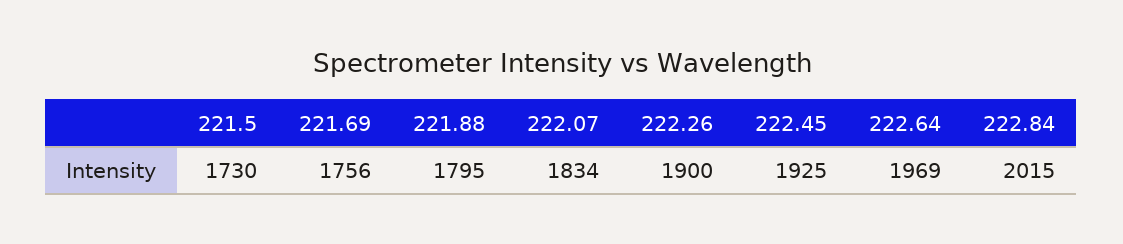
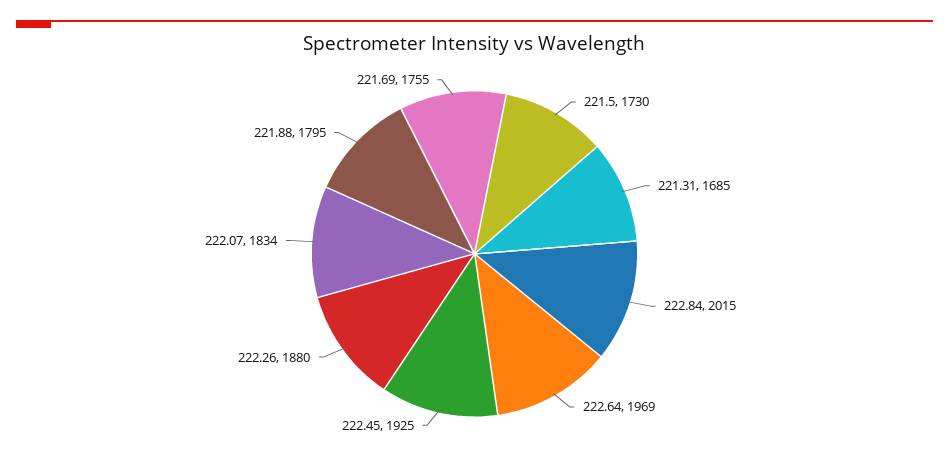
  {
    "221.5": 1730,
-   "221.69": 1756,
+   "221.69": 1755,
    "221.88": 1795,
    "222.07": 1834,
-   "222.26": 1900,
+   "222.26": 1880,
    "222.45": 1925,
    "222.64": 1969,
-   "222.84": 2015
+   "222.84": 2015,
+   "221.31": 1685
  }

